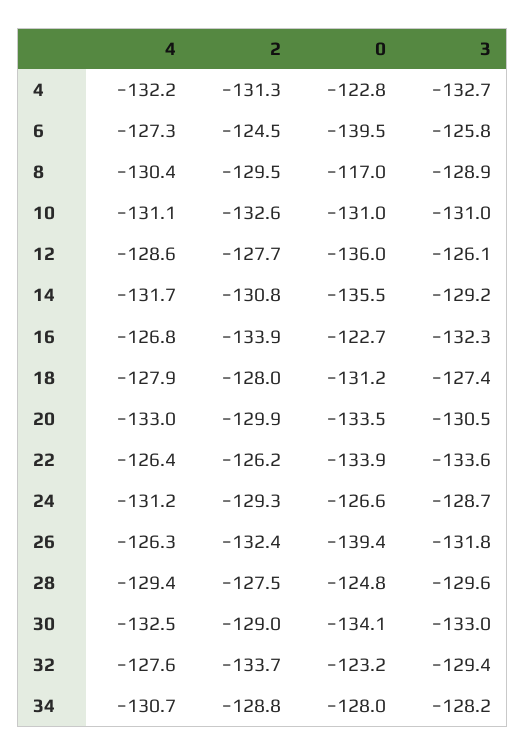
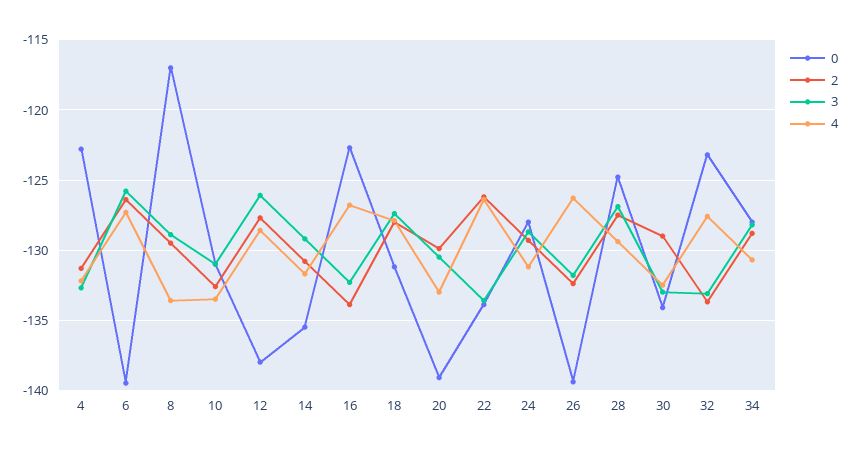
  {
    "4": {
      "4": -132.2,
      "6": -127.3,
-     "8": -130.4,
+     "8": -133.5,
-     "10": -131.1,
+     "10": -133.5,
      "12": -128.6,
      "14": -131.7,
      "16": -126.8,
      "18": -127.9,
      "20": -133,
      "22": -126.4,
      "24": -131.2,
      "26": -126.3,
      "28": -129.4,
      "30": -132.5,
      "32": -127.6,
      "34": -130.7
    },
    "2": {
      "4": -131.3,
-     "6": -124.5,
+     "6": -126.5,
      "8": -129.5,
      "10": -132.6,
      "12": -127.7,
      "14": -130.8,
      "16": -133.9,
      "18": -128,
      "20": -129.9,
      "22": -126.2,
      "24": -129.3,
      "26": -132.4,
      "28": -127.5,
      "30": -129,
      "32": -133.7,
      "34": -128.8
    },
    "0": {
      "4": -122.8,
      "6": -139.5,
      "8": -117,
      "10": -131,
-     "12": -136,
+     "12": -138,
      "14": -135.5,
      "16": -122.7,
      "18": -131.2,
-     "20": -133.5,
+     "20": -139,
      "22": -133.9,
-     "24": -126.6,
+     "24": -128,
      "26": -139.4,
      "28": -124.8,
      "30": -134.1,
      "32": -123.2,
      "34": -128
    },
    "3": {
      "4": -132.7,
      "6": -125.8,
      "8": -128.9,
      "10": -131,
      "12": -126.1,
      "14": -129.2,
      "16": -132.3,
      "18": -127.4,
      "20": -130.5,
      "22": -133.6,
      "24": -128.7,
      "26": -131.8,
-     "28": -129.6,
+     "28": -127,
      "30": -133,
-     "32": -129.4,
+     "32": -133,
      "34": -128.2
    }
  }

